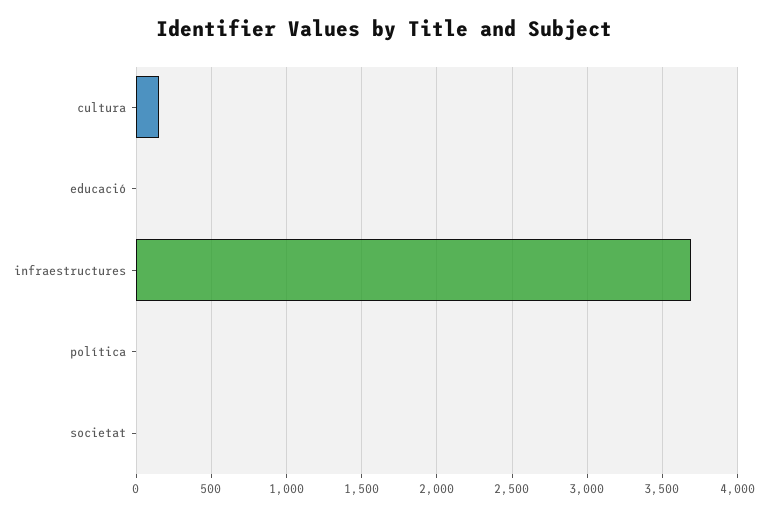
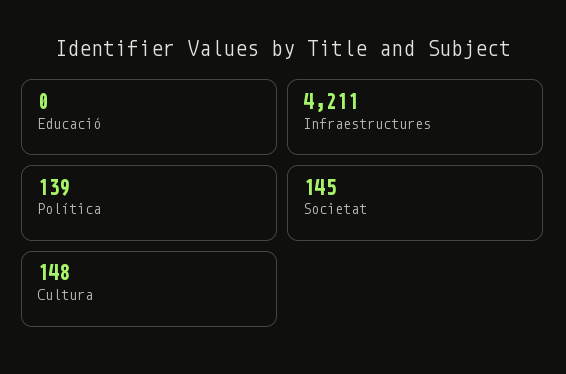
  {
    "cultura": 148,
    "educació": 0,
-   "infraestructures": 3700,
+   "infraestructures": 4211,
-   "política": 0,
+   "política": 139,
-   "societat": 0
+   "societat": 145
  }

